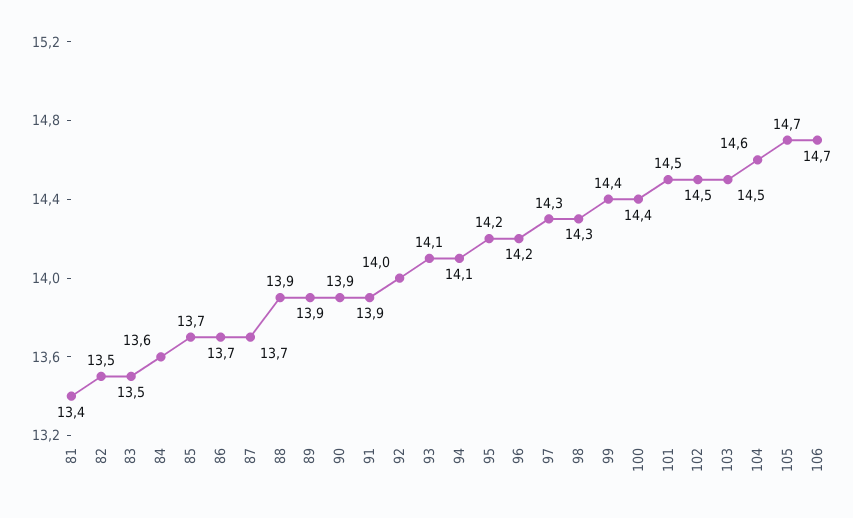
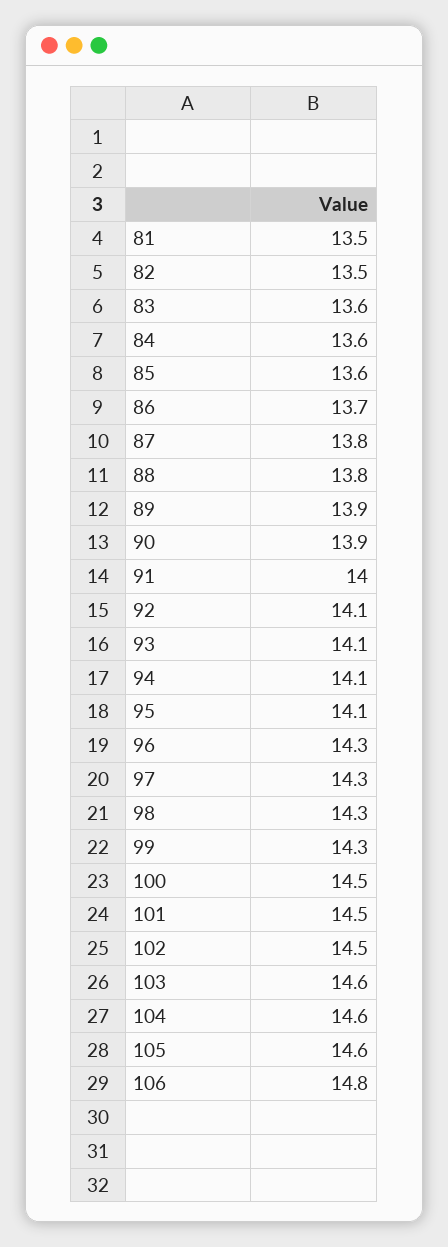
  {
-   "81": 13.4,
+   "81": 13.5,
    "82": 13.5,
-   "83": 13.5,
+   "83": 13.6,
    "84": 13.6,
-   "85": 13.7,
+   "85": 13.6,
    "86": 13.7,
-   "87": 13.7,
+   "87": 13.8,
-   "88": 13.9,
+   "88": 13.8,
    "89": 13.9,
    "90": 13.9,
-   "91": 13.9,
+   "91": 14,
-   "92": 14,
+   "92": 14.1,
    "93": 14.1,
    "94": 14.1,
-   "95": 14.2,
+   "95": 14.1,
-   "96": 14.2,
+   "96": 14.3,
    "97": 14.3,
    "98": 14.3,
-   "99": 14.4,
+   "99": 14.3,
-   "100": 14.4,
+   "100": 14.5,
    "101": 14.5,
    "102": 14.5,
-   "103": 14.5,
+   "103": 14.6,
    "104": 14.6,
-   "105": 14.7,
+   "105": 14.6,
-   "106": 14.7
+   "106": 14.8
  }

